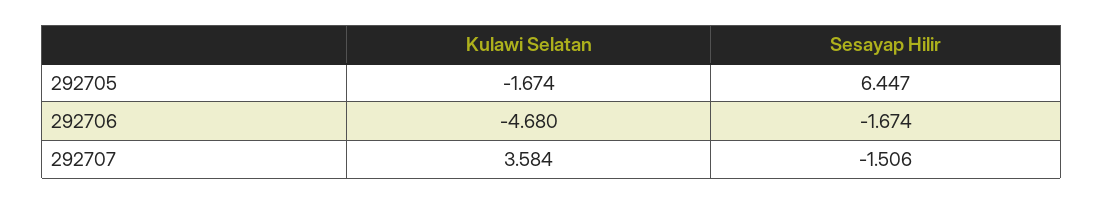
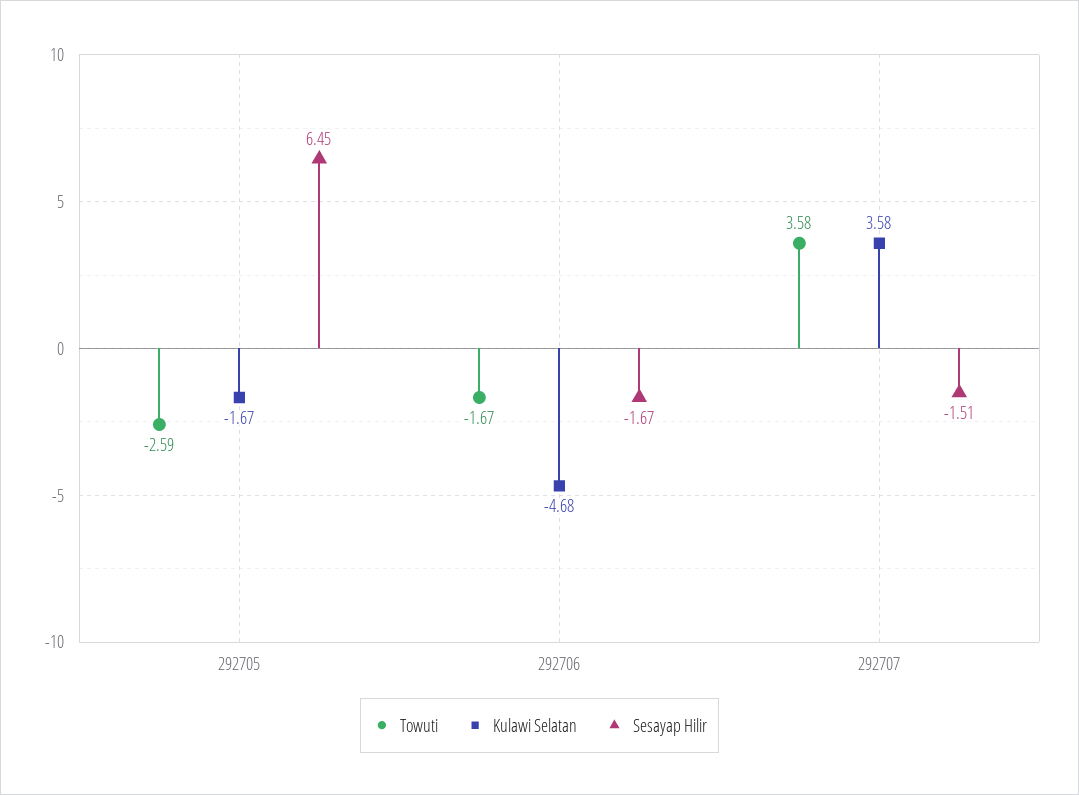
  {
    "Kulawi Selatan": {
      "292705": -1.674,
      "292706": -4.68,
      "292707": 3.584
    },
    "Sesayap Hilir": {
      "292705": 6.447,
      "292706": -1.674,
      "292707": -1.506
-   }
+   },
+   "Towuti": {
+     "292705": -2.59,
+     "292706": -1.67,
+     "292707": 3.58
+   }
  }

